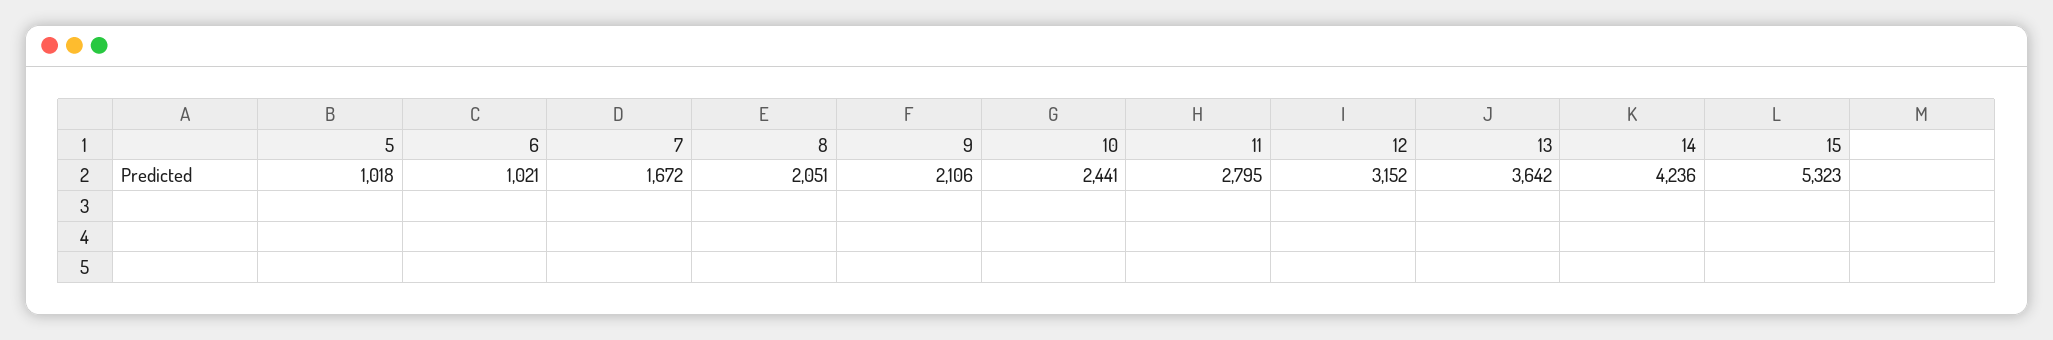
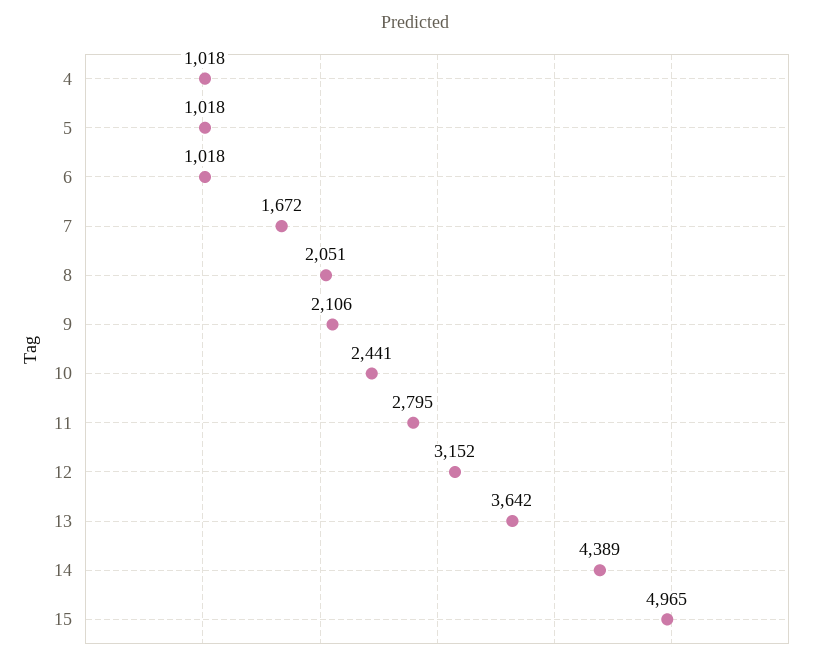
  {
    "5": 1018,
-   "6": 1021,
+   "6": 1018,
    "7": 1672,
    "8": 2051,
    "9": 2106,
    "10": 2441,
    "11": 2795,
    "12": 3152,
    "13": 3642,
-   "14": 4236,
+   "14": 4389,
-   "15": 5323
+   "15": 4965,
+   "4": 1018
  }

